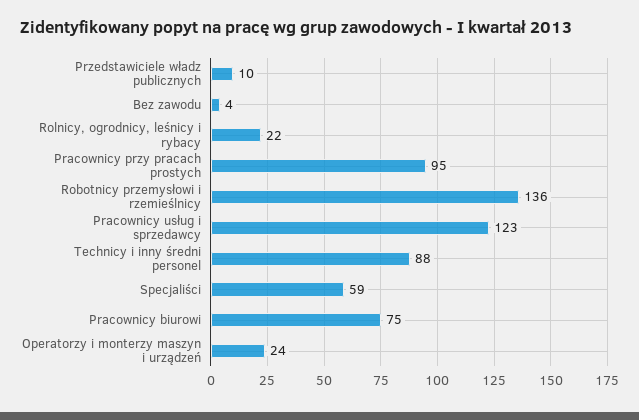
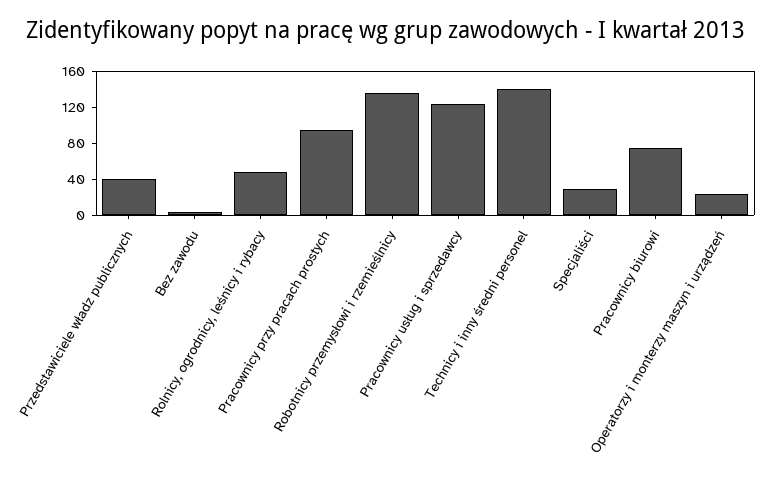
  {
-   "Przedstawiciele władz publicznych": 10,
+   "Przedstawiciele władz publicznych": 40,
    "Bez zawodu": 4,
-   "Rolnicy, ogrodnicy, leśnicy i rybacy": 22,
+   "Rolnicy, ogrodnicy, leśnicy i rybacy": 50,
    "Pracownicy przy pracach prostych": 95,
    "Robotnicy przemysłowi i rzemieślnicy": 136,
    "Pracownicy usług i sprzedawcy": 123,
-   "Technicy i inny średni personel": 88,
+   "Technicy i inny średni personel": 140,
-   "Specjaliści": 59,
+   "Specjaliści": 30,
    "Pracownicy biurowi": 75,
    "Operatorzy i monterzy maszyn i urządzeń": 24
  }

